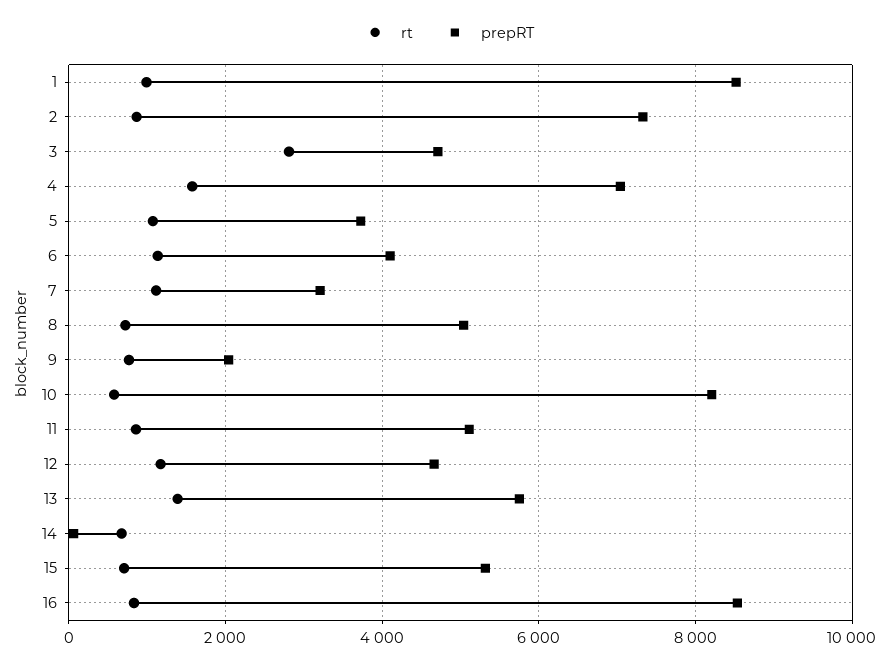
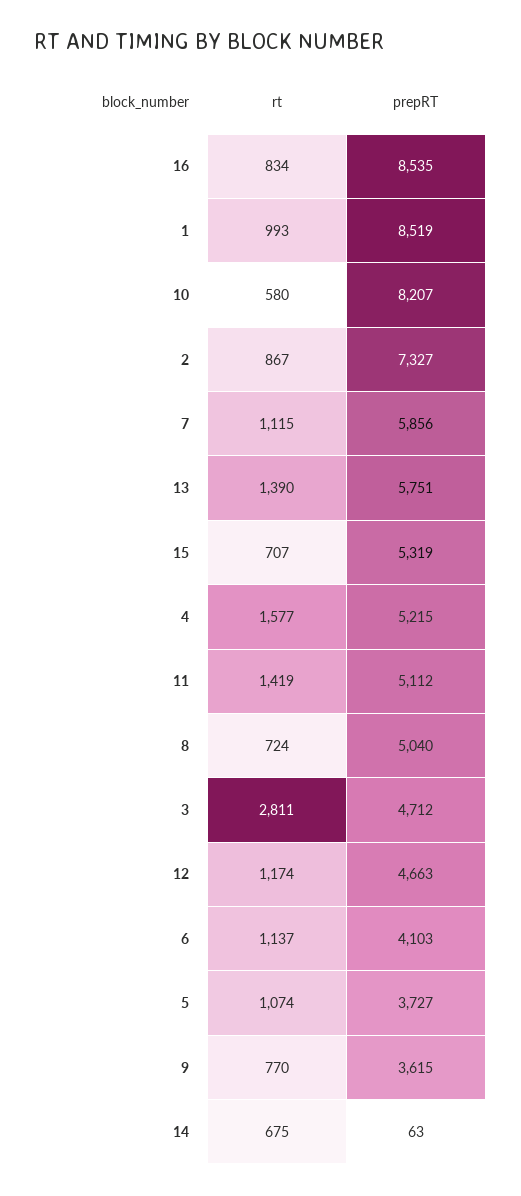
  {
    "rt": {
      "1": 993,
      "2": 867,
      "3": 2811,
      "4": 1577,
      "5": 1074,
      "6": 1137,
      "7": 1115,
      "8": 724,
      "9": 770,
      "10": 580,
-     "11": 800,
+     "11": 1419,
      "12": 1174,
      "13": 1390,
      "14": 675,
      "15": 707,
      "16": 834
    },
    "prepRT": {
      "1": 8519,
      "2": 7327,
      "3": 4712,
-     "4": 7000,
+     "4": 5215,
      "5": 3727,
      "6": 4103,
-     "7": 3200,
+     "7": 5856,
      "8": 5040,
-     "9": 2000,
+     "9": 3615,
      "10": 8207,
      "11": 5112,
      "12": 4663,
      "13": 5751,
      "14": 63,
      "15": 5319,
      "16": 8535
    }
  }

